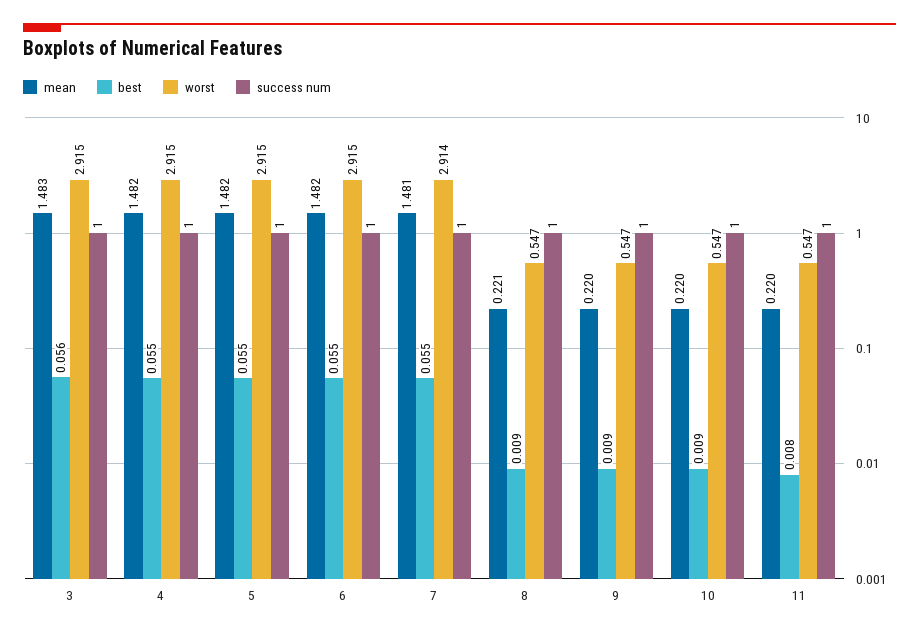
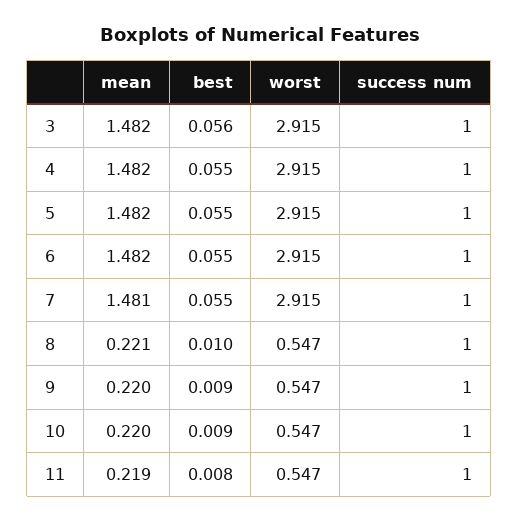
  {
    "mean": {
-     "3": 1.483,
+     "3": 1.482,
      "4": 1.482,
      "5": 1.482,
      "6": 1.482,
      "7": 1.481,
      "8": 0.221,
      "9": 0.22,
      "10": 0.22,
-     "11": 0.22
+     "11": 0.219
    },
    "best": {
      "3": 0.056,
      "4": 0.055,
      "5": 0.055,
      "6": 0.055,
      "7": 0.055,
-     "8": 0.009,
+     "8": 0.01,
      "9": 0.009,
      "10": 0.009,
      "11": 0.008
    },
    "worst": {
      "3": 2.915,
      "4": 2.915,
      "5": 2.915,
      "6": 2.915,
-     "7": 2.914,
+     "7": 2.915,
      "8": 0.547,
      "9": 0.547,
      "10": 0.547,
      "11": 0.547
    },
    "success num": {
      "3": 1,
      "4": 1,
      "5": 1,
      "6": 1,
      "7": 1,
      "8": 1,
      "9": 1,
      "10": 1,
      "11": 1
    }
  }

